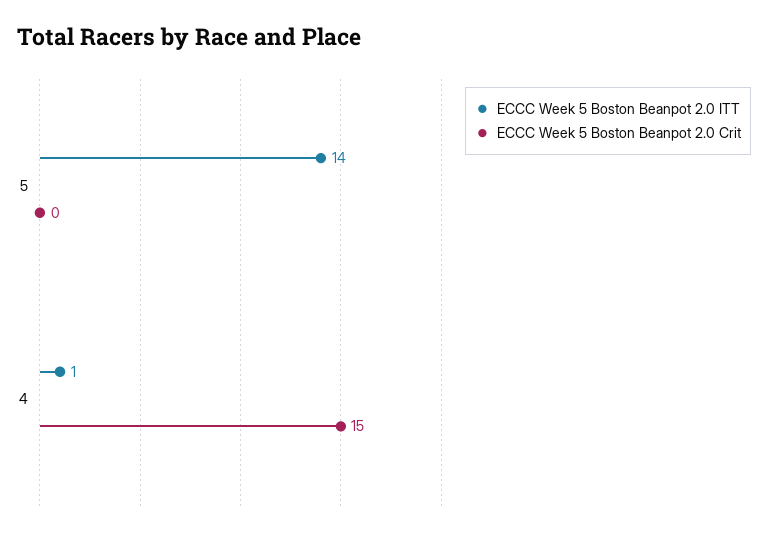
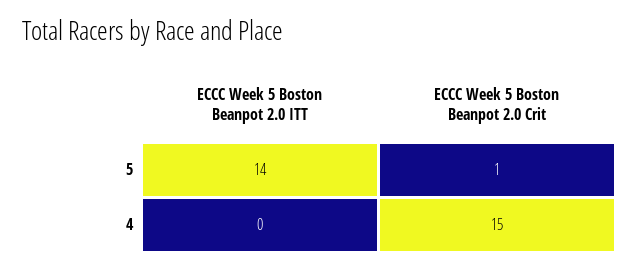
  {
    "ECCC Week 5 Boston Beanpot 2.0 ITT": {
      "5": 14,
-     "4": 1
+     "4": 0
    },
    "ECCC Week 5 Boston Beanpot 2.0 Crit": {
-     "5": 0,
+     "5": 1,
      "4": 15
    }
  }

